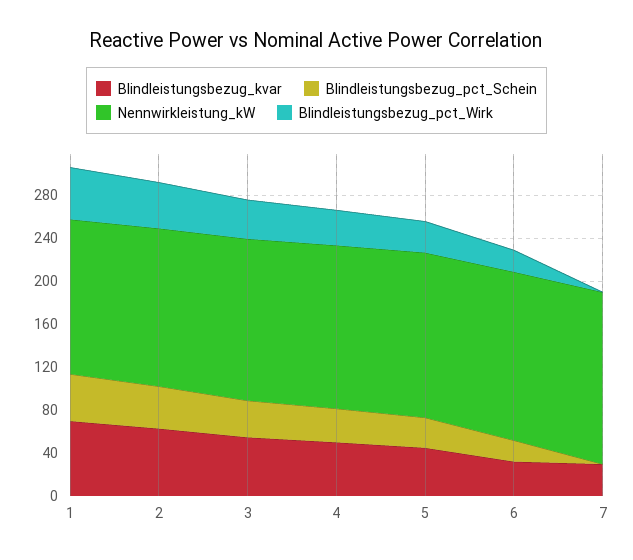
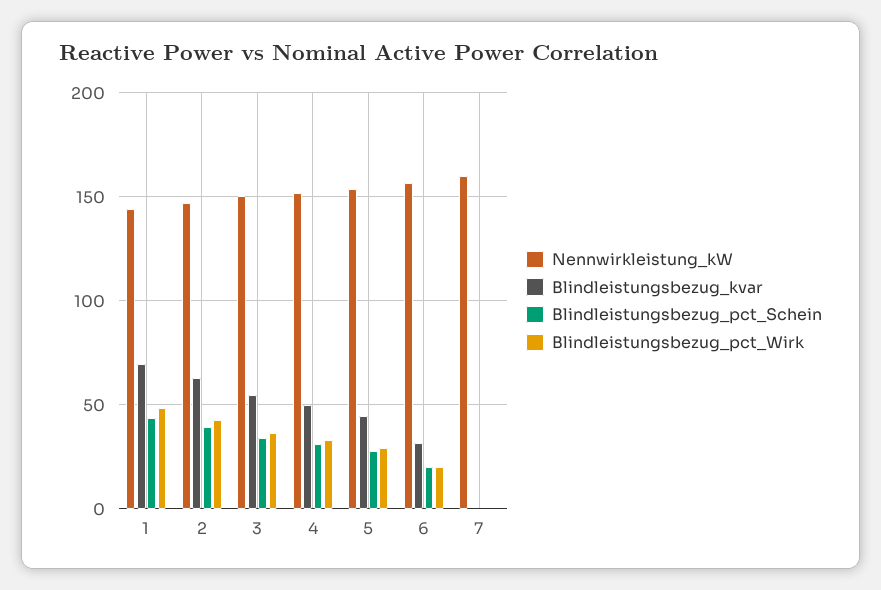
  {
    "Blindleistungsbezug_kvar": {
      "1": 70,
      "2": 65,
      "3": 55,
      "4": 50,
      "5": 45,
      "6": 30,
-     "7": 30
+     "7": 0
    },
    "Blindleistungsbezug_pct_Schein": {
      "1": 45,
      "2": 40,
      "3": 35,
      "4": 30,
      "5": 30,
      "6": 20,
      "7": 0
    },
    "Nennwirkleistung_kW": {
      "1": 145,
      "2": 145,
      "3": 150,
      "4": 150,
      "5": 155,
      "6": 155,
      "7": 160
    },
    "Blindleistungsbezug_pct_Wirk": {
      "1": 50,
      "2": 45,
      "3": 35,
      "4": 35,
      "5": 30,
      "6": 20,
      "7": 0
    }
  }

